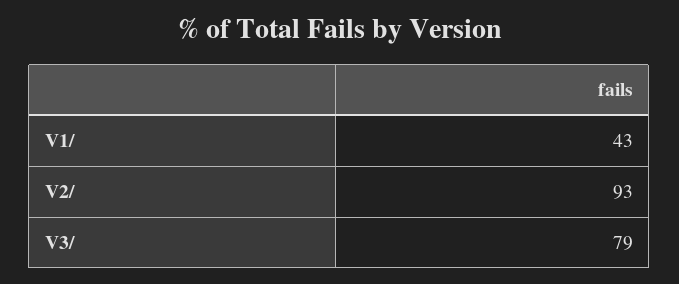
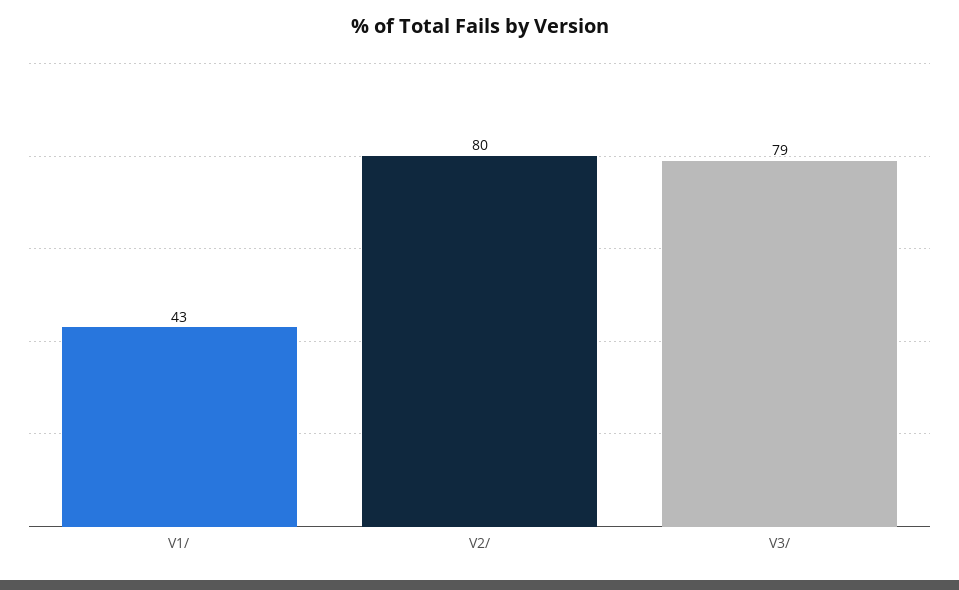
  {
    "V1/": 43,
-   "V2/": 93,
+   "V2/": 80,
    "V3/": 79
  }

